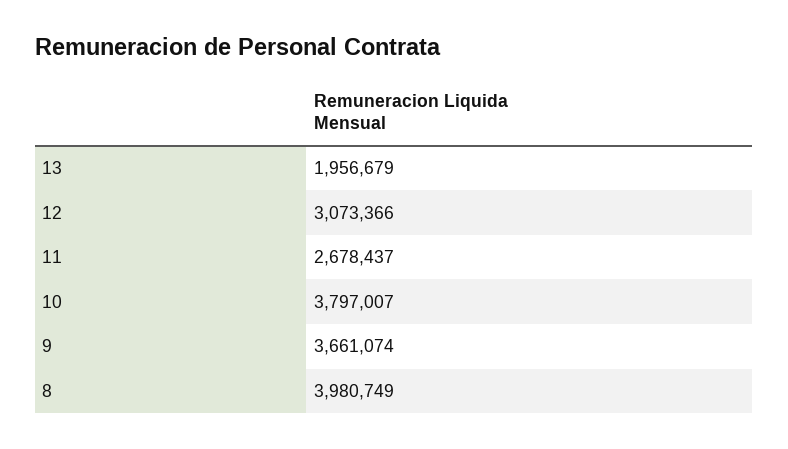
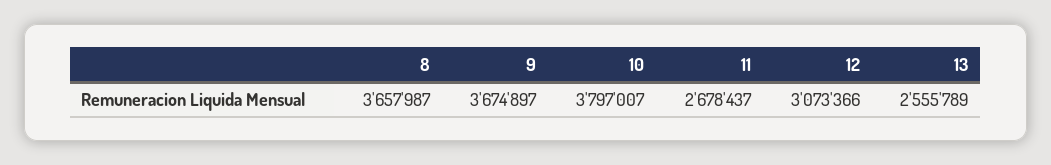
  {
-   "13": 1956679,
+   "13": 2555789,
    "12": 3073366,
    "11": 2678437,
    "10": 3797007,
-   "9": 3661074,
+   "9": 3674897,
-   "8": 3980749
+   "8": 3657987
  }

